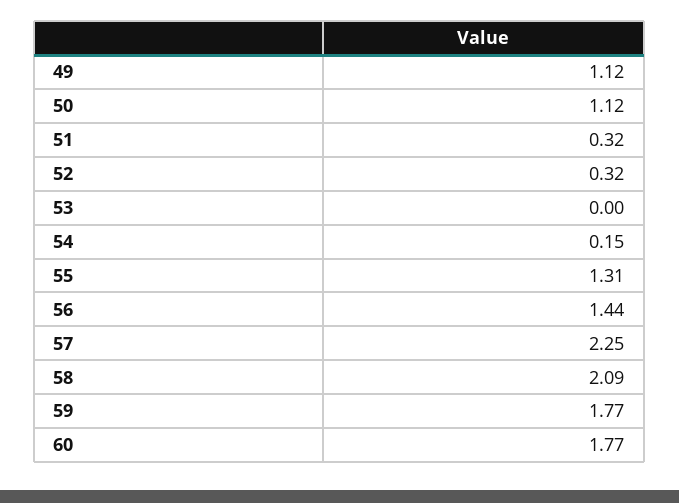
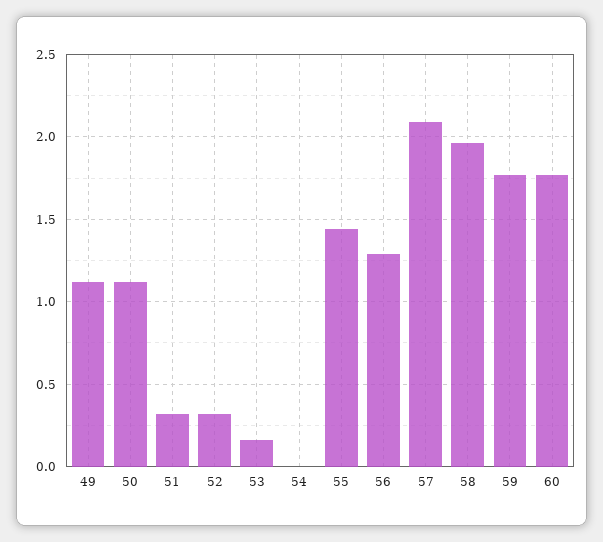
  {
    "49": 1.12,
    "50": 1.12,
    "51": 0.32,
    "52": 0.32,
-   "53": 0,
+   "53": 0.15,
-   "54": 0.15,
+   "54": 0,
-   "55": 1.31,
+   "55": 1.45,
-   "56": 1.44,
+   "56": 1.3,
-   "57": 2.25,
+   "57": 2.1,
-   "58": 2.09,
+   "58": 1.95,
    "59": 1.77,
    "60": 1.77
  }

